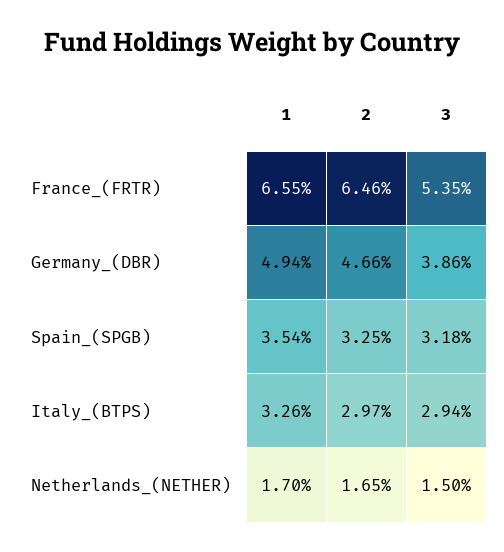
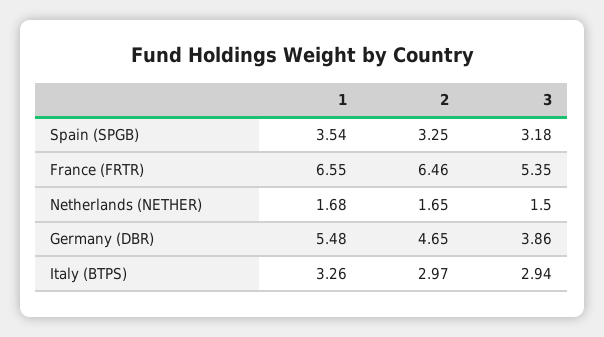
  {
    "1": {
      "France_(FRTR)": 6.55,
-     "Germany_(DBR)": 4.94,
+     "Germany_(DBR)": 5.48,
      "Spain_(SPGB)": 3.54,
      "Italy_(BTPS)": 3.26,
-     "Netherlands_(NETHER)": 1.7
+     "Netherlands_(NETHER)": 1.68
    },
    "2": {
      "France_(FRTR)": 6.46,
-     "Germany_(DBR)": 4.66,
+     "Germany_(DBR)": 4.65,
      "Spain_(SPGB)": 3.25,
      "Italy_(BTPS)": 2.97,
      "Netherlands_(NETHER)": 1.65
    },
    "3": {
      "France_(FRTR)": 5.35,
      "Germany_(DBR)": 3.86,
      "Spain_(SPGB)": 3.18,
      "Italy_(BTPS)": 2.94,
      "Netherlands_(NETHER)": 1.5
    }
  }

